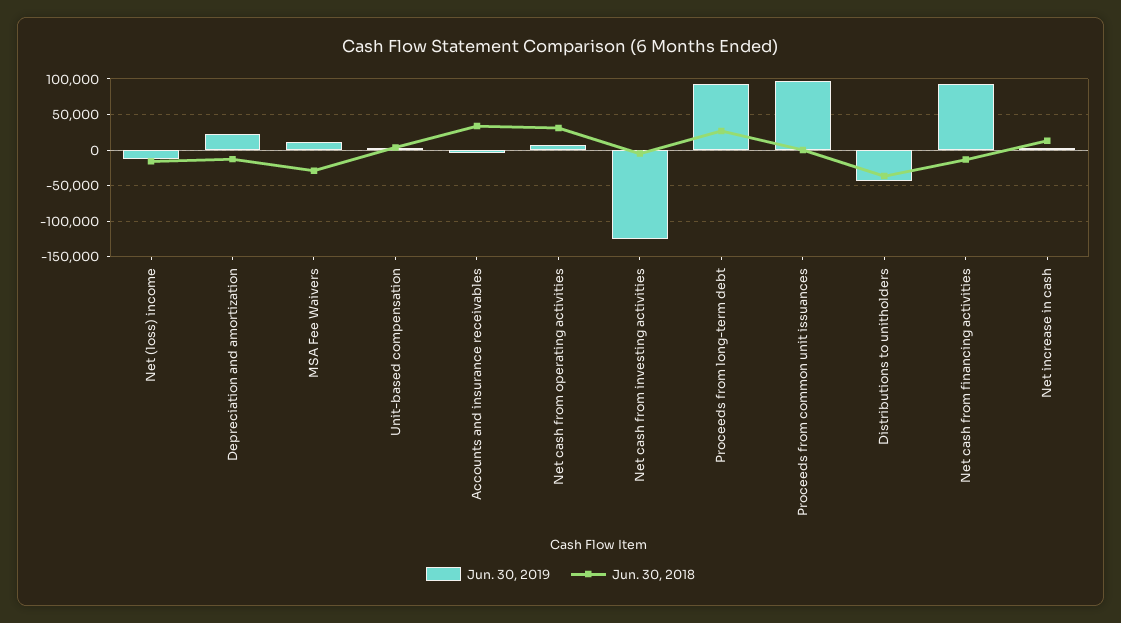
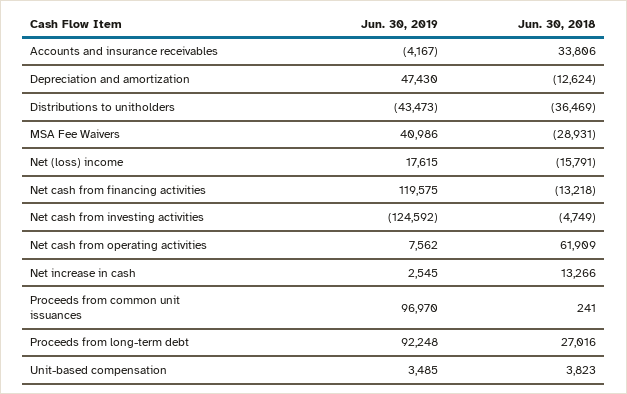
  {
    "Jun. 30, 2019": {
-     "Net (loss) income": -10000,
+     "Net (loss) income": 17615,
-     "Depreciation and amortization": 20000,
+     "Depreciation and amortization": 47430,
-     "MSA Fee Waivers": 10000,
+     "MSA Fee Waivers": 40986,
      "Unit-based compensation": 3485,
      "Accounts and insurance receivables": -4167,
      "Net cash from operating activities": 7562,
      "Net cash from investing activities": -124592,
      "Proceeds from long-term debt": 92248,
      "Proceeds from common unit issuances": 96970,
      "Distributions to unitholders": -43473,
-     "Net cash from financing activities": 90000,
+     "Net cash from financing activities": 119575,
      "Net increase in cash": 2545
    },
    "Jun. 30, 2018": {
      "Net (loss) income": -15791,
      "Depreciation and amortization": -12624,
      "MSA Fee Waivers": -28931,
      "Unit-based compensation": 3823,
      "Accounts and insurance receivables": 33806,
-     "Net cash from operating activities": 30000,
+     "Net cash from operating activities": 61909,
      "Net cash from investing activities": -4749,
      "Proceeds from long-term debt": 27016,
      "Proceeds from common unit issuances": 241,
      "Distributions to unitholders": -36469,
      "Net cash from financing activities": -13218,
      "Net increase in cash": 13266
    }
  }

